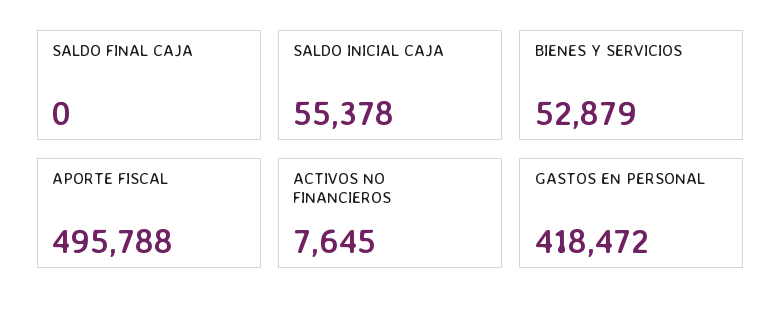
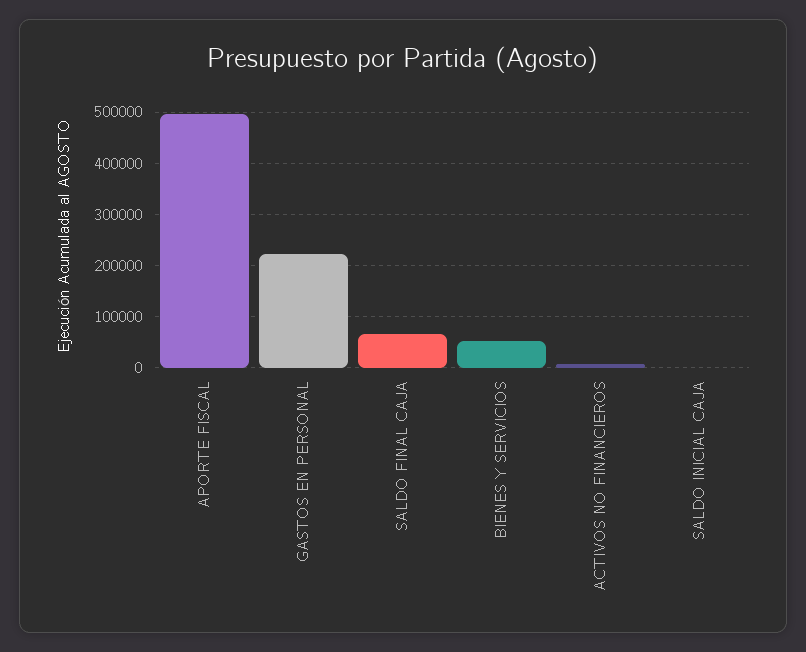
  {
-   "SALDO FINAL CAJA": 0,
+   "SALDO FINAL CAJA": 60000,
-   "SALDO INICIAL CAJA": 55378,
+   "SALDO INICIAL CAJA": 0,
    "BIENES Y SERVICIOS": 52879,
    "APORTE FISCAL": 495788,
    "ACTIVOS NO FINANCIEROS": 7645,
-   "GASTOS EN PERSONAL": 418472
+   "GASTOS EN PERSONAL": 220000
  }

